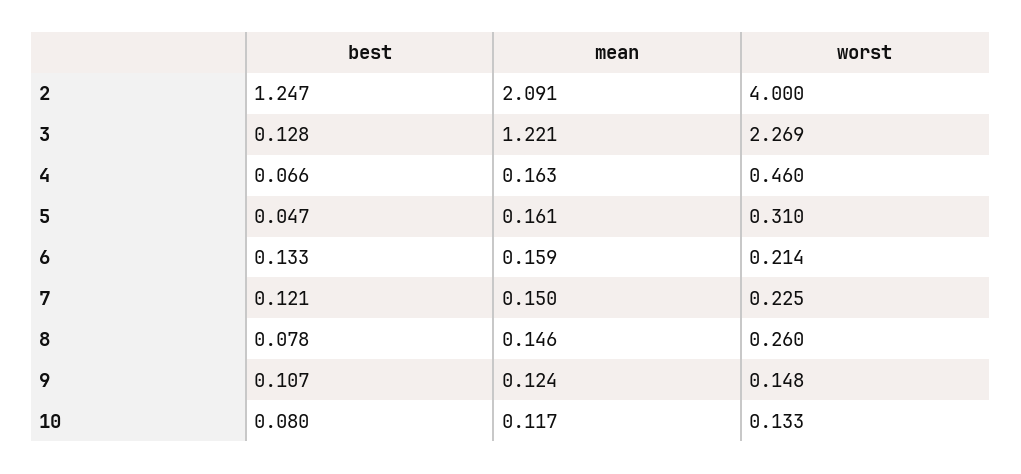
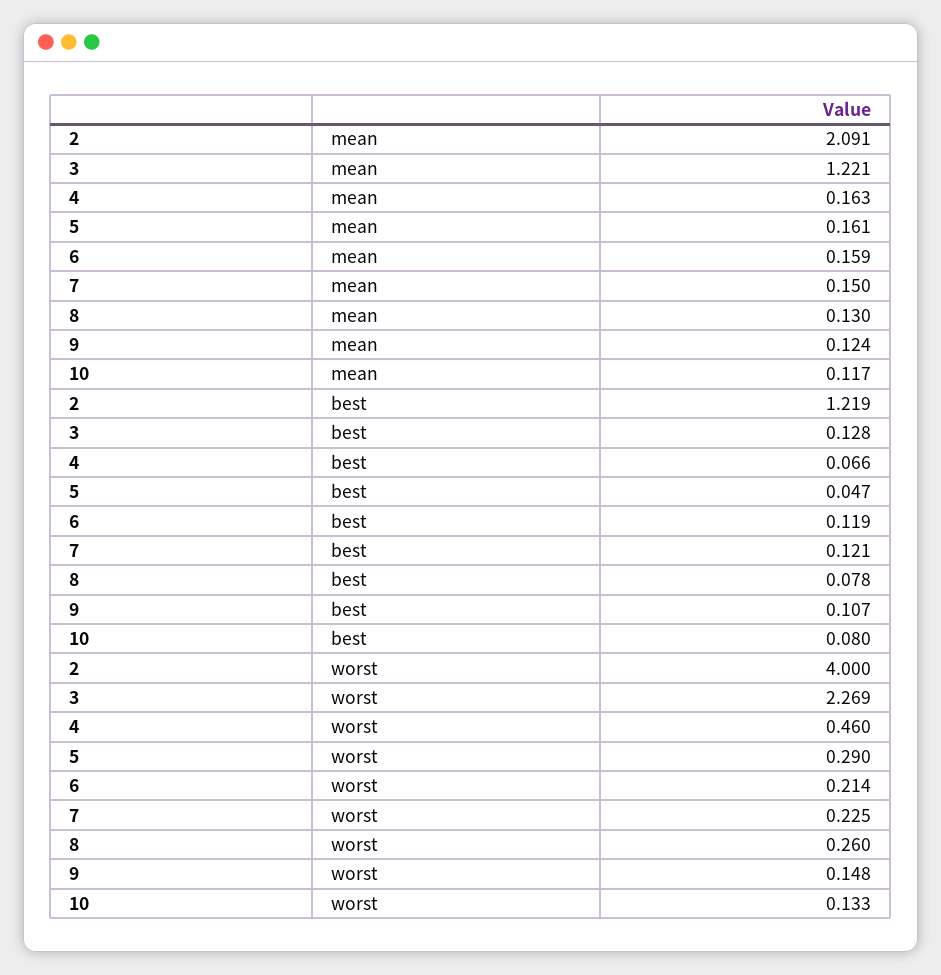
  {
    "best": {
-     "2": 1.247,
+     "2": 1.219,
      "3": 0.128,
      "4": 0.066,
      "5": 0.047,
-     "6": 0.133,
+     "6": 0.119,
      "7": 0.121,
      "8": 0.078,
      "9": 0.107,
      "10": 0.08
    },
    "mean": {
      "2": 2.091,
      "3": 1.221,
      "4": 0.163,
      "5": 0.161,
      "6": 0.159,
      "7": 0.15,
-     "8": 0.146,
+     "8": 0.13,
      "9": 0.124,
      "10": 0.117
    },
    "worst": {
      "2": 4,
      "3": 2.269,
      "4": 0.46,
-     "5": 0.31,
+     "5": 0.29,
      "6": 0.214,
      "7": 0.225,
      "8": 0.26,
      "9": 0.148,
      "10": 0.133
    }
  }

